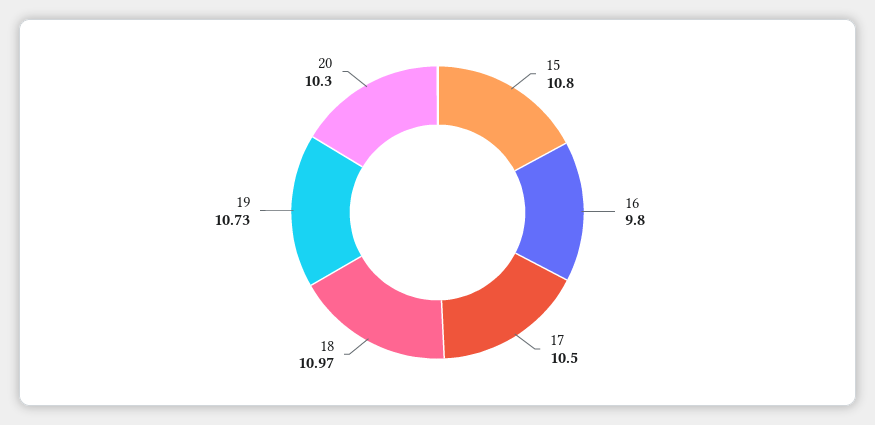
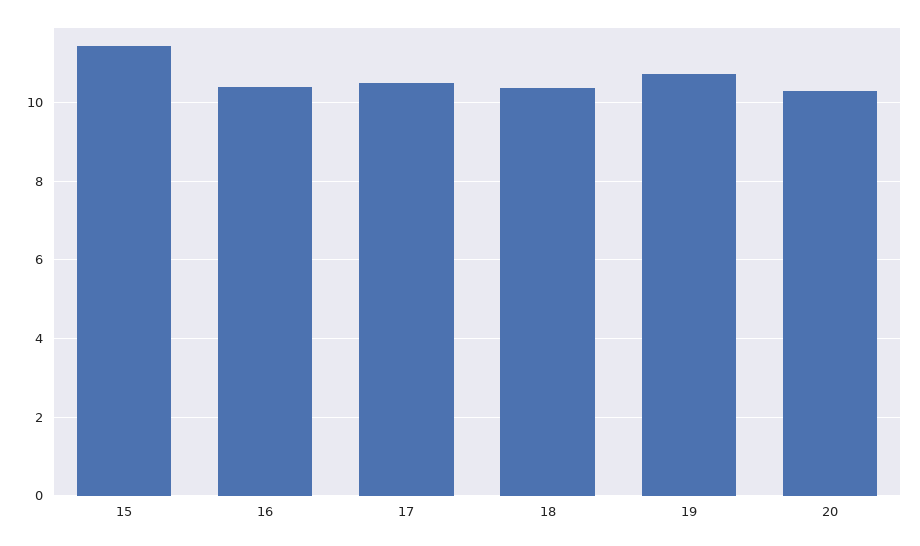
  {
-   "15": 10.8,
+   "15": 11.4,
-   "16": 9.8,
+   "16": 10.4,
    "17": 10.5,
-   "18": 10.97,
+   "18": 10.4,
    "19": 10.73,
    "20": 10.3
  }

